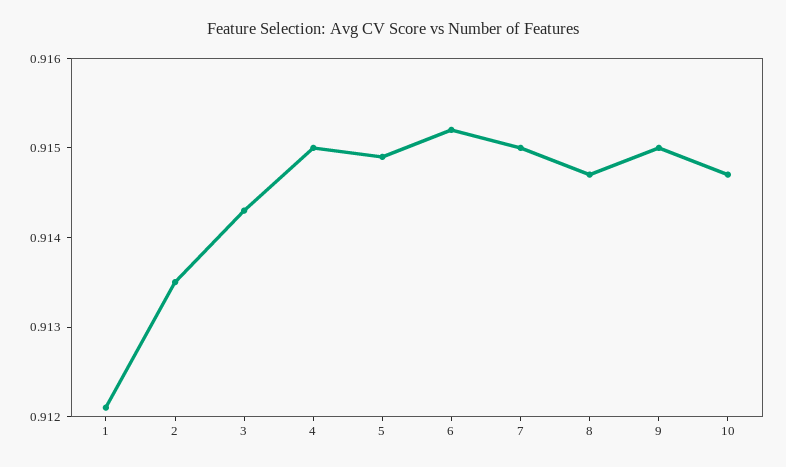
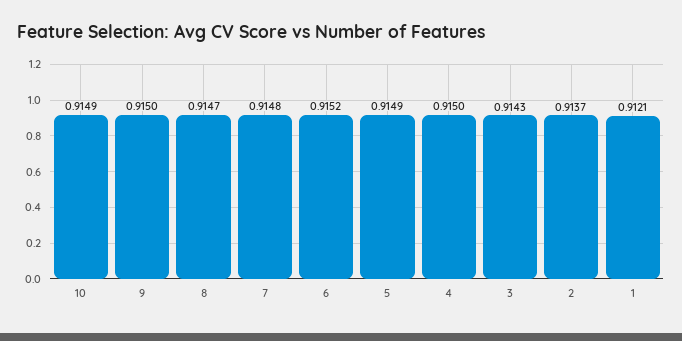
  {
    "1": 0.9121,
-   "2": 0.9135,
+   "2": 0.9137,
    "3": 0.9143,
    "4": 0.915,
    "5": 0.9149,
    "6": 0.9152,
-   "7": 0.915,
+   "7": 0.9148,
    "8": 0.9147,
    "9": 0.915,
-   "10": 0.9147
+   "10": 0.9149
  }

